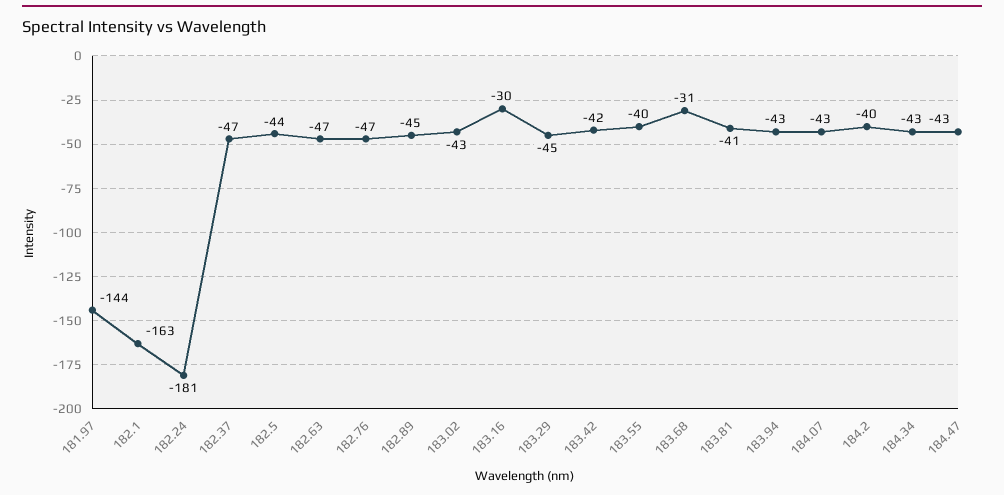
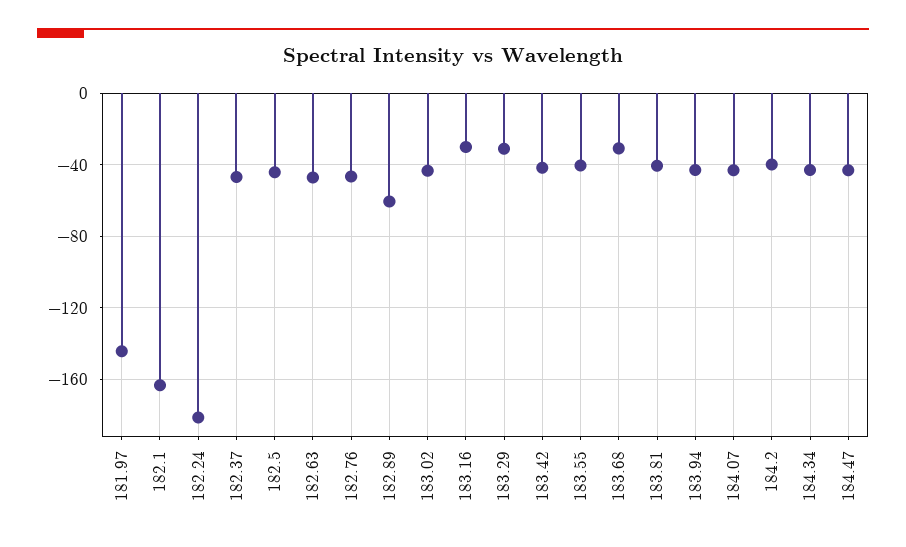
  {
    "181.97": -144,
    "182.1": -163,
    "182.24": -181,
    "182.37": -47,
    "182.5": -44,
    "182.63": -47,
    "182.76": -47,
-   "182.89": -45,
+   "182.89": -60,
    "183.02": -43,
    "183.16": -30,
-   "183.29": -45,
+   "183.29": -30,
    "183.42": -42,
    "183.55": -40,
    "183.68": -31,
    "183.81": -41,
    "183.94": -43,
    "184.07": -43,
    "184.2": -40,
    "184.34": -43,
    "184.47": -43
  }

